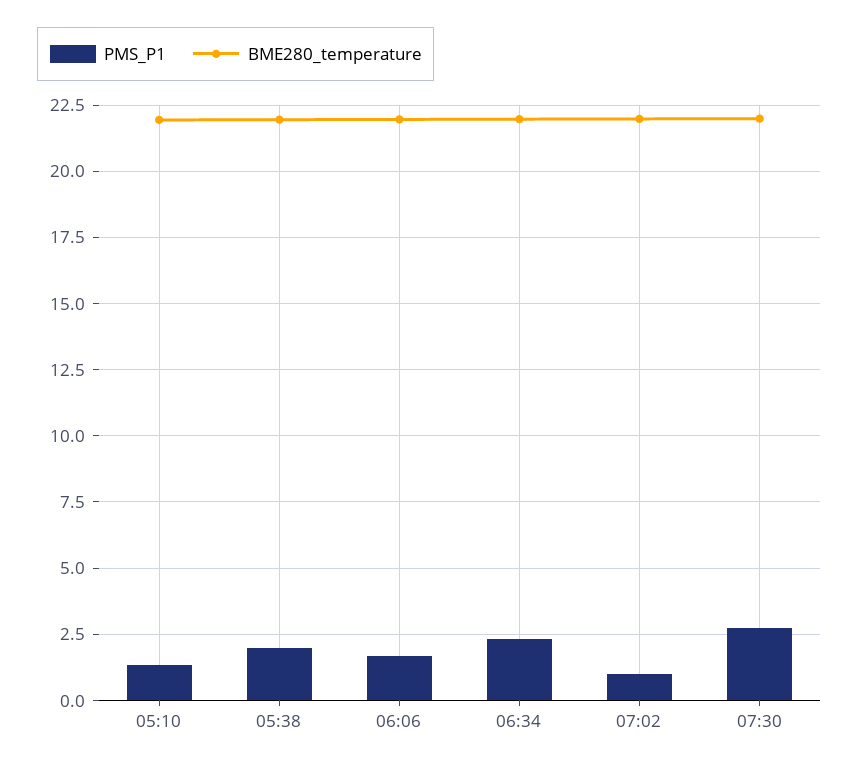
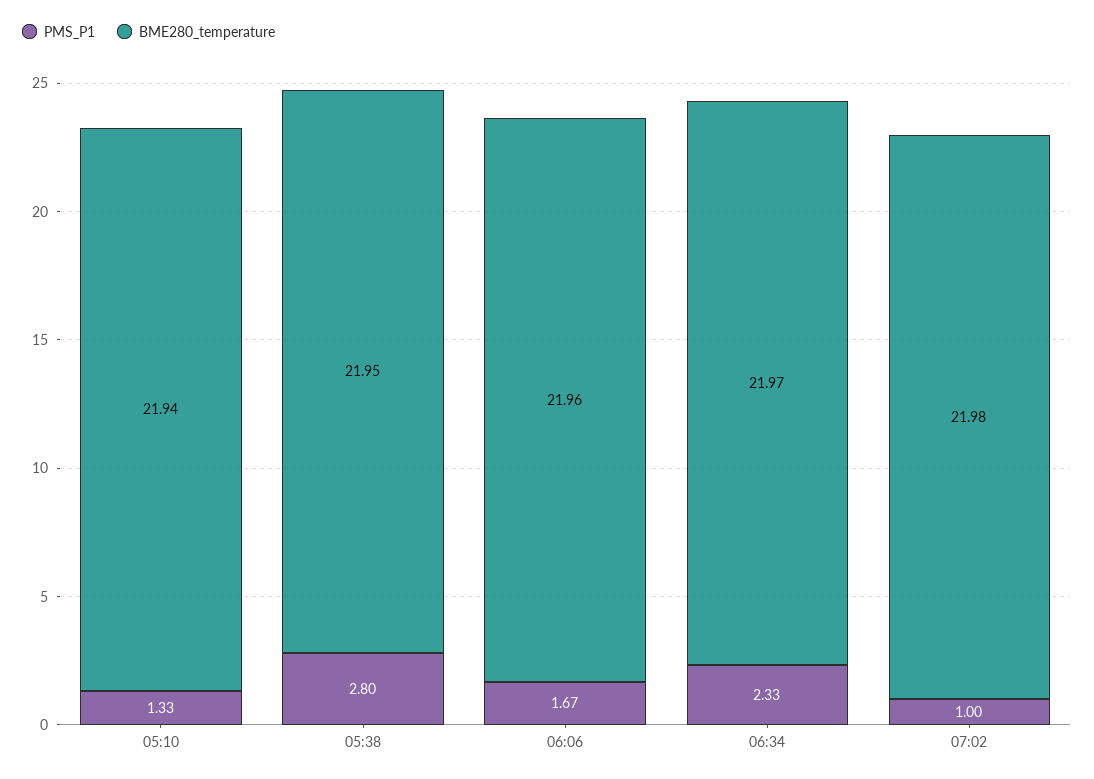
  {
    "PMS_P1": {
      "05:10": 1.33,
-     "05:38": 2,
+     "05:38": 2.8,
      "06:06": 1.67,
      "06:34": 2.33,
-     "07:02": 1,
+     "07:02": 1
-     "07:30": 2.75
    },
    "BME280_temperature": {
      "05:10": 21.94,
      "05:38": 21.95,
      "06:06": 21.96,
      "06:34": 21.97,
-     "07:02": 21.98,
+     "07:02": 21.98
-     "07:30": 22
    }
  }

